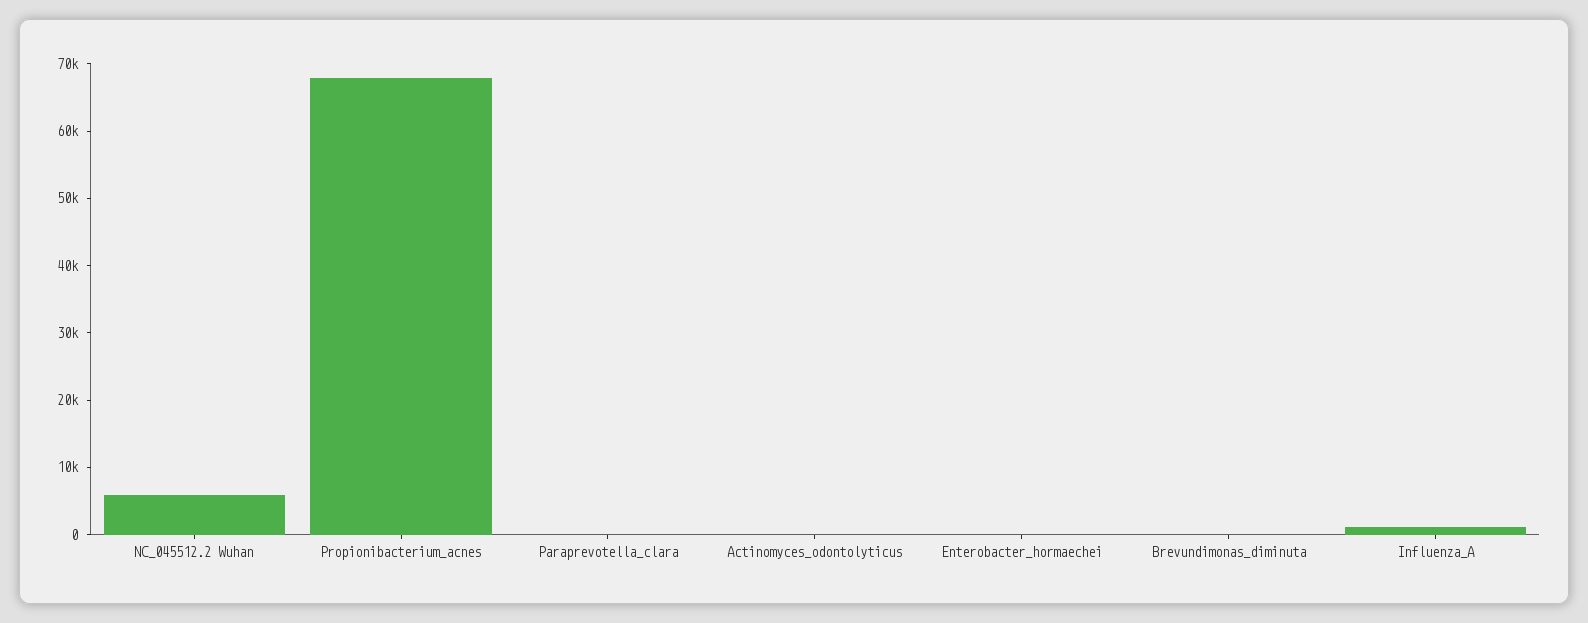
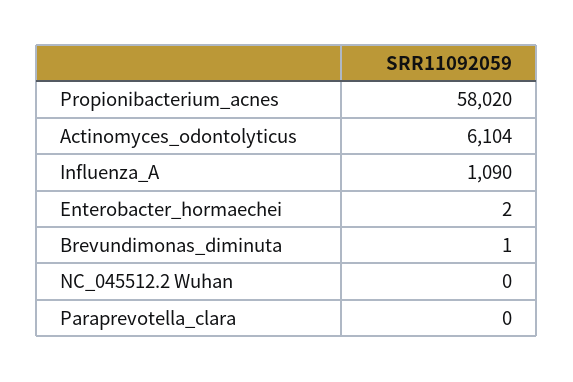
  {
-   "NC_045512.2 Wuhan": 6000,
+   "NC_045512.2 Wuhan": 0,
-   "Propionibacterium_acnes": 68000,
+   "Propionibacterium_acnes": 58020,
    "Paraprevotella_clara": 0,
-   "Actinomyces_odontolyticus": 0,
+   "Actinomyces_odontolyticus": 6104,
    "Enterobacter_hormaechei": 2,
    "Brevundimonas_diminuta": 1,
    "Influenza_A": 1090
  }

